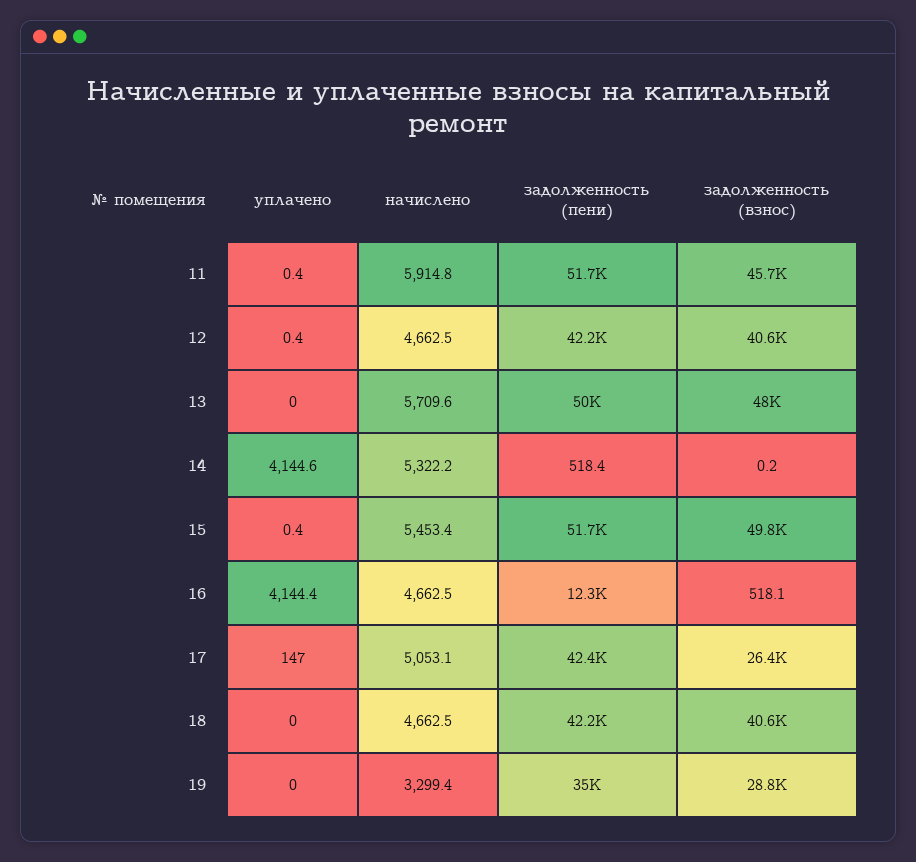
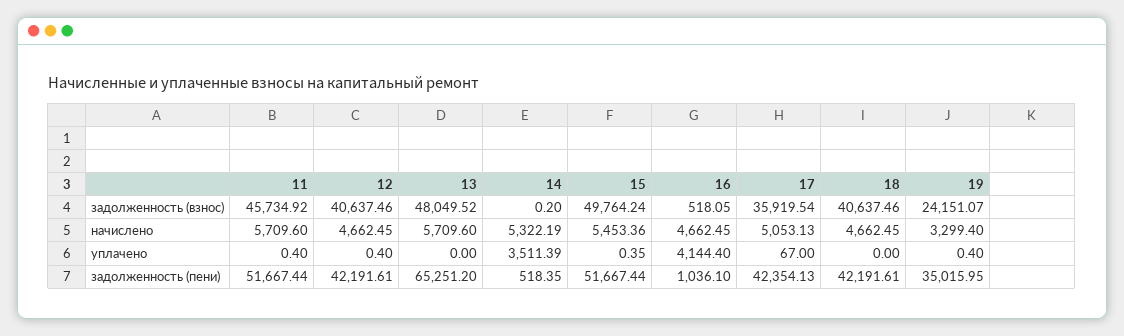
  {
    "уплачено": {
      "11": 0.4,
      "12": 0.4,
      "13": 0,
-     "14": 4144.6,
+     "14": 3511.39,
      "15": 0.35,
      "16": 4144.4,
-     "17": 147,
+     "17": 67,
      "18": 0,
-     "19": 0
+     "19": 0.4
    },
    "начислено": {
-     "11": 5914.8,
+     "11": 5709.6,
      "12": 4662.45,
      "13": 5709.6,
      "14": 5322.19,
      "15": 5453.36,
      "16": 4662.45,
      "17": 5053.13,
      "18": 4662.45,
      "19": 3299.4
    },
    "задолженность (пени)": {
      "11": 51667.44,
      "12": 42191.61,
-     "13": 50000,
+     "13": 65251.2,
      "14": 518.35,
      "15": 51667.44,
-     "16": 12300,
+     "16": 1036.1,
      "17": 42354.13,
      "18": 42191.61,
      "19": 35015.95
    },
    "задолженность (взнос)": {
      "11": 45734.92,
      "12": 40637.46,
      "13": 48049.52,
      "14": 0.2,
      "15": 49764.24,
      "16": 518.05,
-     "17": 26400,
+     "17": 35919.54,
      "18": 40637.46,
-     "19": 28800
+     "19": 24151.07
    }
  }

